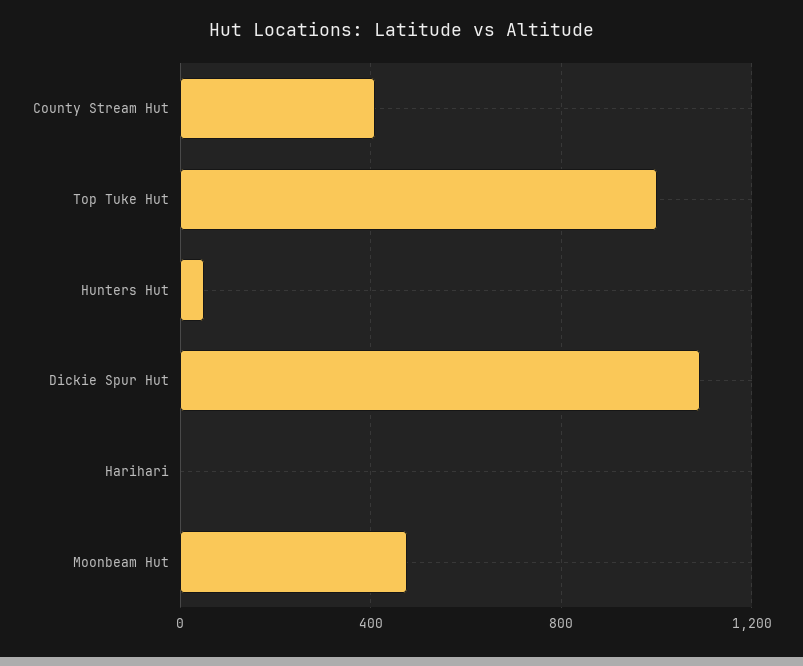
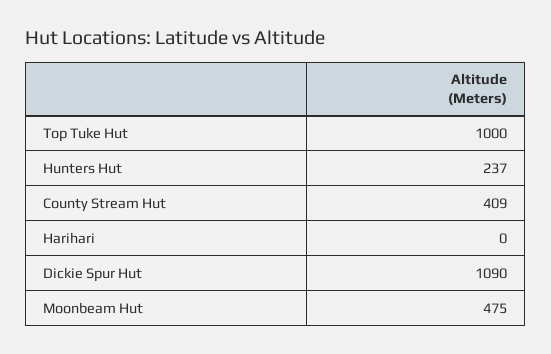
  {
    "County Stream Hut": 409,
    "Top Tuke Hut": 1000,
-   "Hunters Hut": 50,
+   "Hunters Hut": 237,
    "Dickie Spur Hut": 1090,
    "Harihari": 0,
    "Moonbeam Hut": 475
  }

